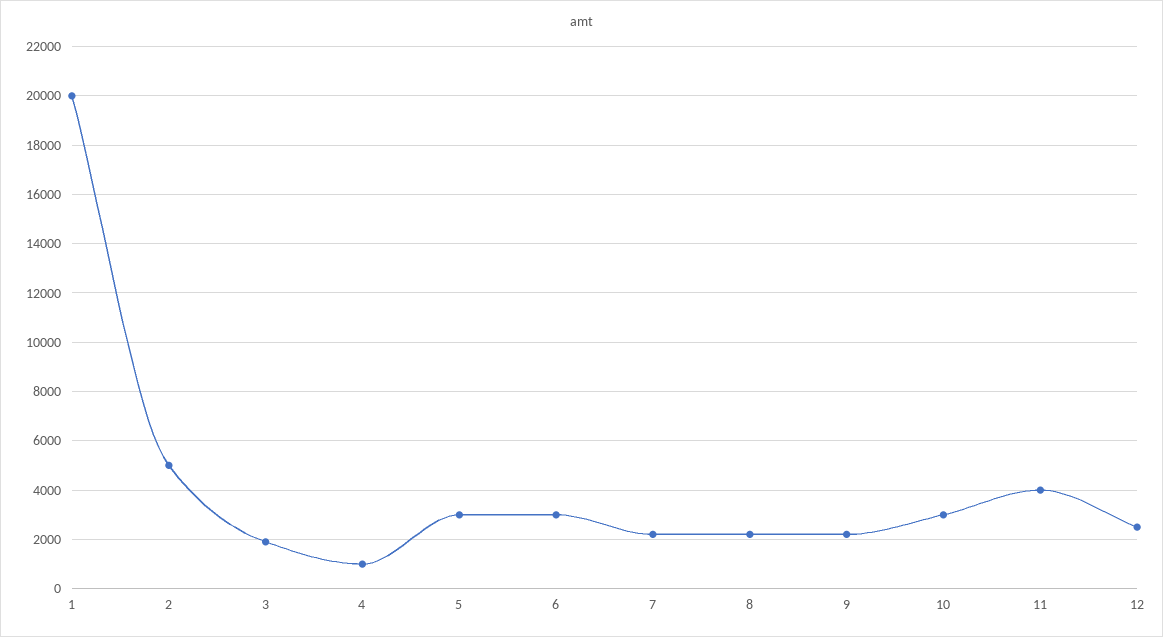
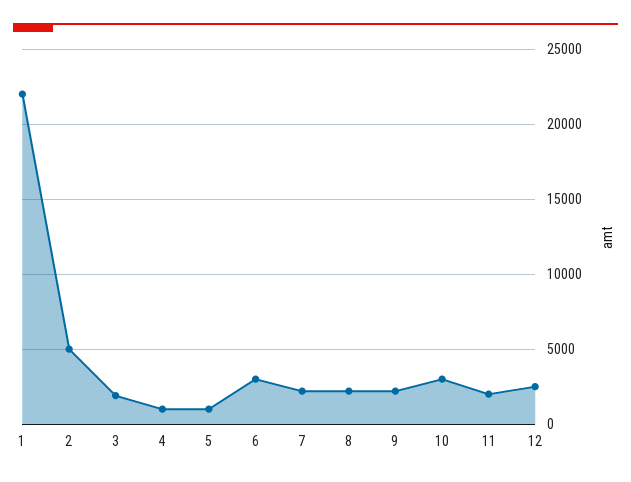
  {
-   "1": 20000,
+   "1": 22000,
    "2": 5000,
    "3": 2000,
    "4": 1000,
-   "5": 3000,
+   "5": 1000,
    "6": 3000,
    "7": 2250,
    "8": 2250,
    "9": 2250,
    "10": 3000,
-   "11": 4000,
+   "11": 2000,
    "12": 2500
  }

